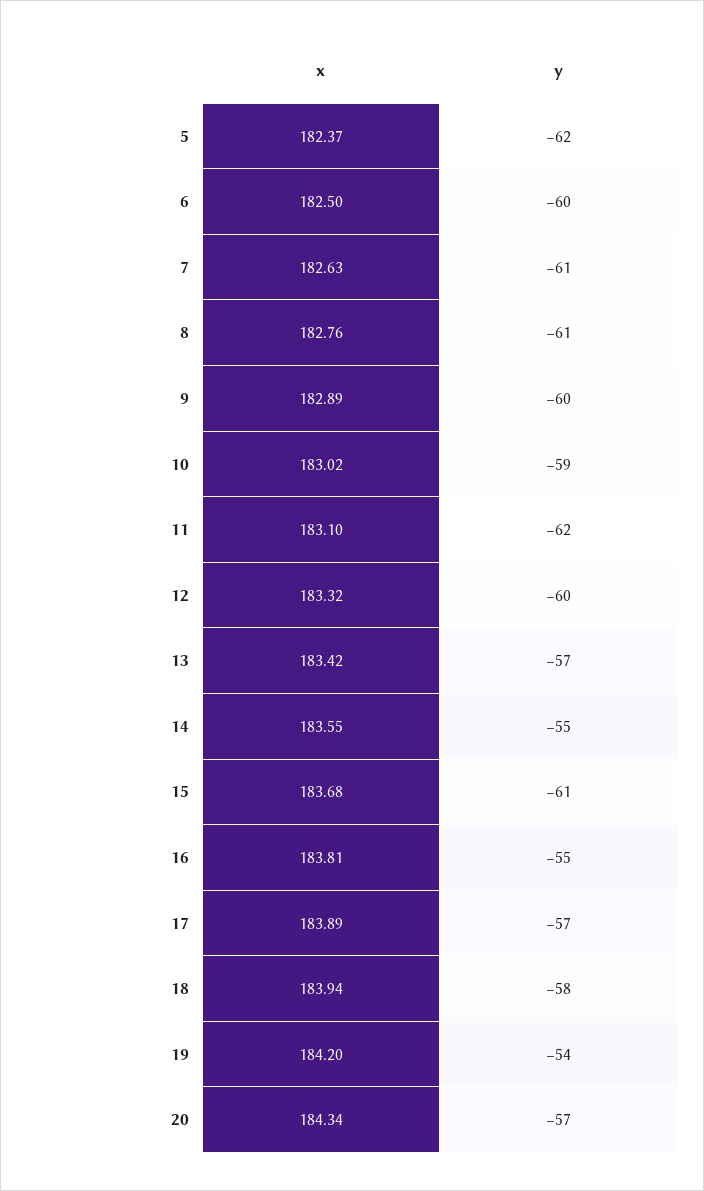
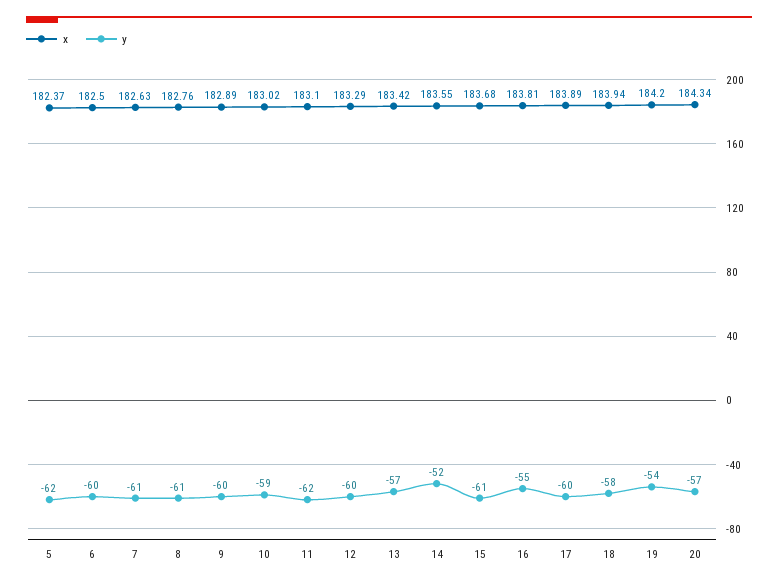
  {
    "x": {
      "5": 182.37,
      "6": 182.5,
      "7": 182.63,
      "8": 182.76,
      "9": 182.89,
      "10": 183.02,
      "11": 183.1,
-     "12": 183.32,
+     "12": 183.29,
      "13": 183.42,
      "14": 183.55,
      "15": 183.68,
      "16": 183.81,
      "17": 183.89,
      "18": 183.94,
      "19": 184.2,
      "20": 184.34
    },
    "y": {
      "5": -62,
      "6": -60,
      "7": -61,
      "8": -61,
      "9": -60,
      "10": -59,
      "11": -62,
      "12": -60,
      "13": -57,
-     "14": -55,
+     "14": -52,
      "15": -61,
      "16": -55,
-     "17": -57,
+     "17": -60,
      "18": -58,
      "19": -54,
      "20": -57
    }
  }

